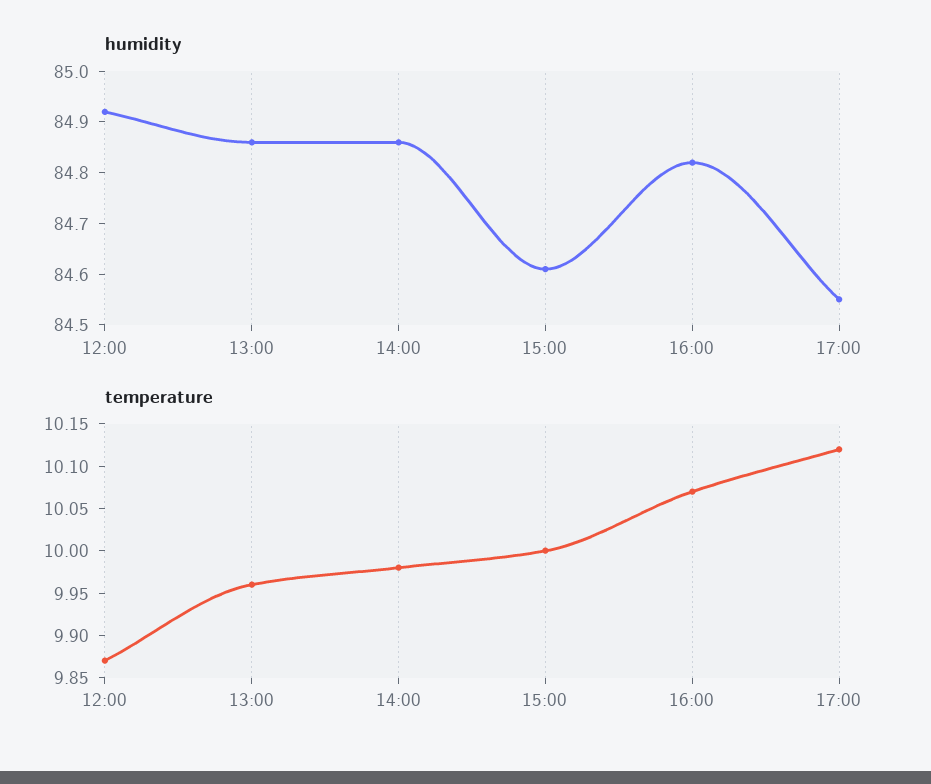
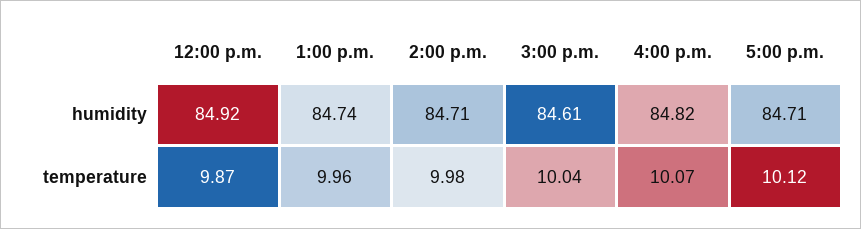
  {
    "humidity": {
      "12:00": 84.92,
-     "13:00": 84.85,
+     "13:00": 84.74,
-     "14:00": 84.85,
+     "14:00": 84.71,
      "15:00": 84.61,
      "16:00": 84.82,
-     "17:00": 84.55
+     "17:00": 84.71
    },
    "temperature": {
      "12:00": 9.87,
      "13:00": 9.96,
      "14:00": 9.98,
-     "15:00": 10,
+     "15:00": 10.04,
      "16:00": 10.07,
      "17:00": 10.12
    }
  }

